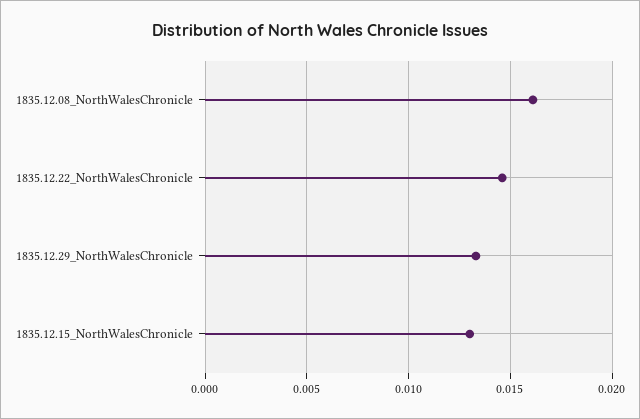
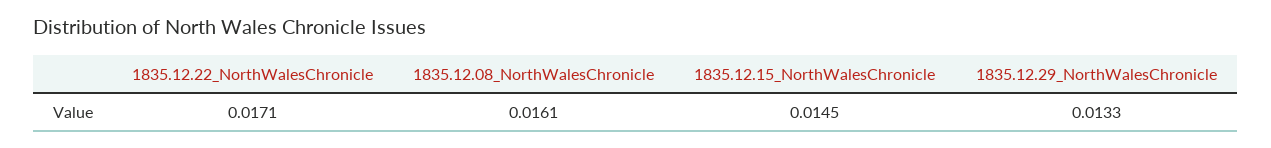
  {
    "1835.12.08_NorthWalesChronicle": 0.0161,
-   "1835.12.22_NorthWalesChronicle": 0.0145,
+   "1835.12.22_NorthWalesChronicle": 0.0171,
    "1835.12.29_NorthWalesChronicle": 0.0133,
-   "1835.12.15_NorthWalesChronicle": 0.013
+   "1835.12.15_NorthWalesChronicle": 0.0145
  }

